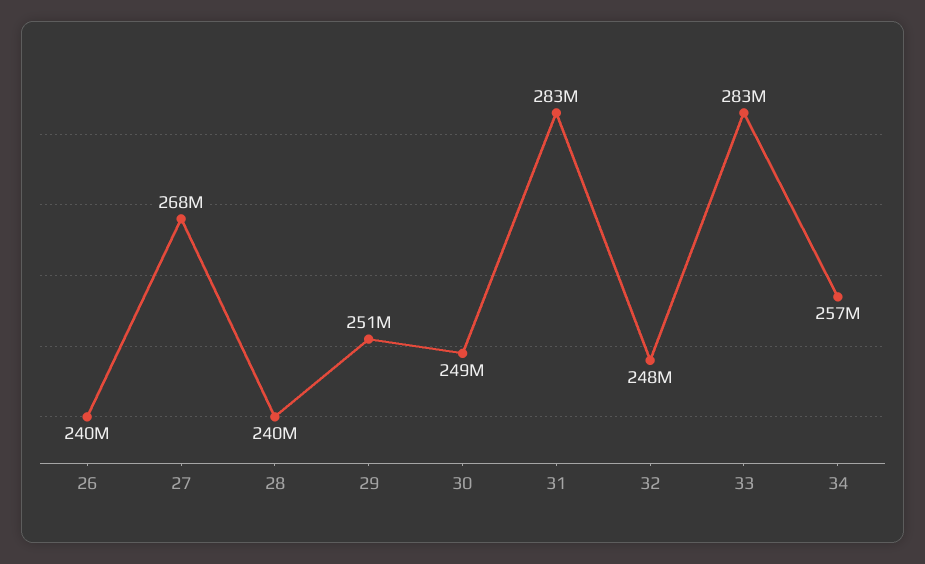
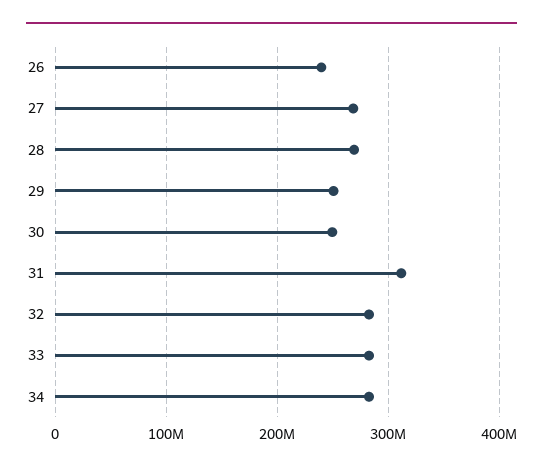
  {
    "26": 240000000,
    "27": 268000000,
-   "28": 240000000,
+   "28": 270000000,
    "29": 251000000,
    "30": 249000000,
-   "31": 283000000,
+   "31": 310000000,
-   "32": 248000000,
+   "32": 280000000,
    "33": 283000000,
-   "34": 257000000
+   "34": 280000000
  }

